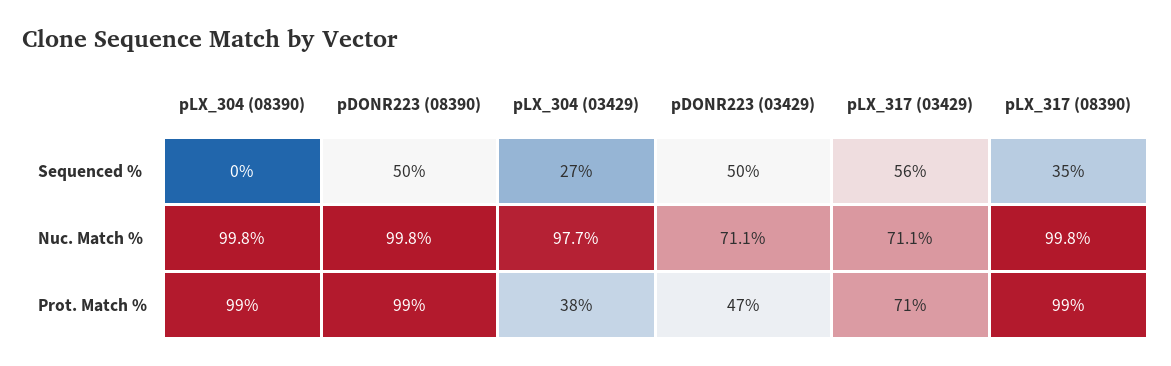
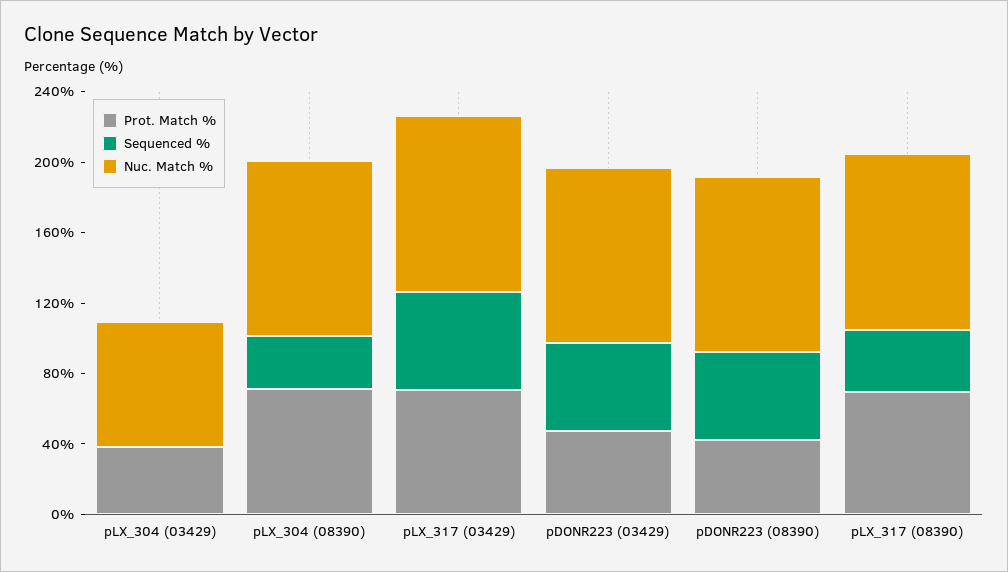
  {
    "Sequenced %": {
-     "pLX_304 (08390)": 0,
+     "pLX_304 (08390)": 30,
      "pDONR223 (08390)": 50,
-     "pLX_304 (03429)": 27,
+     "pLX_304 (03429)": 0,
      "pDONR223 (03429)": 50,
      "pLX_317 (03429)": 56,
      "pLX_317 (08390)": 35
    },
    "Nuc. Match %": {
      "pLX_304 (08390)": 99.8,
      "pDONR223 (08390)": 99.8,
-     "pLX_304 (03429)": 97.7,
+     "pLX_304 (03429)": 70,
-     "pDONR223 (03429)": 71.1,
+     "pDONR223 (03429)": 100,
-     "pLX_317 (03429)": 71.1,
+     "pLX_317 (03429)": 100,
      "pLX_317 (08390)": 99.8
    },
    "Prot. Match %": {
-     "pLX_304 (08390)": 99,
+     "pLX_304 (08390)": 70,
-     "pDONR223 (08390)": 99,
+     "pDONR223 (08390)": 40,
      "pLX_304 (03429)": 38,
      "pDONR223 (03429)": 47,
      "pLX_317 (03429)": 71,
-     "pLX_317 (08390)": 99
+     "pLX_317 (08390)": 70
    }
  }

